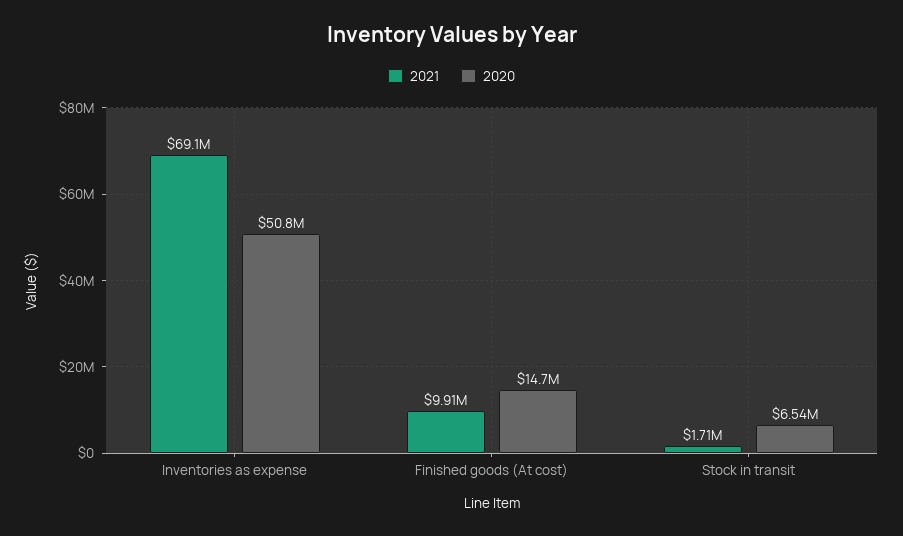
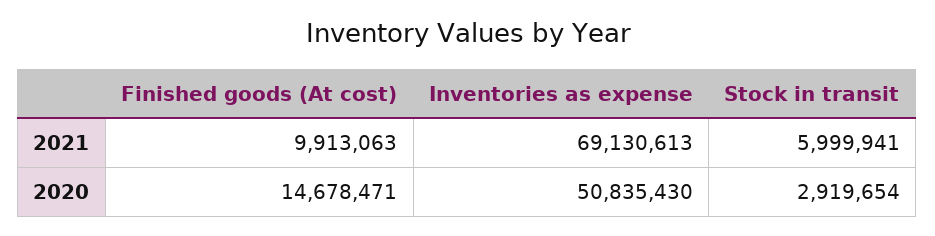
  {
    "2021": {
      "Inventories as expense": 69130613,
      "Finished goods (At cost)": 9913063,
-     "Stock in transit": 1710000
+     "Stock in transit": 5999941
    },
    "2020": {
      "Inventories as expense": 50835430,
      "Finished goods (At cost)": 14678471,
-     "Stock in transit": 6540000
+     "Stock in transit": 2919654
    }
  }

